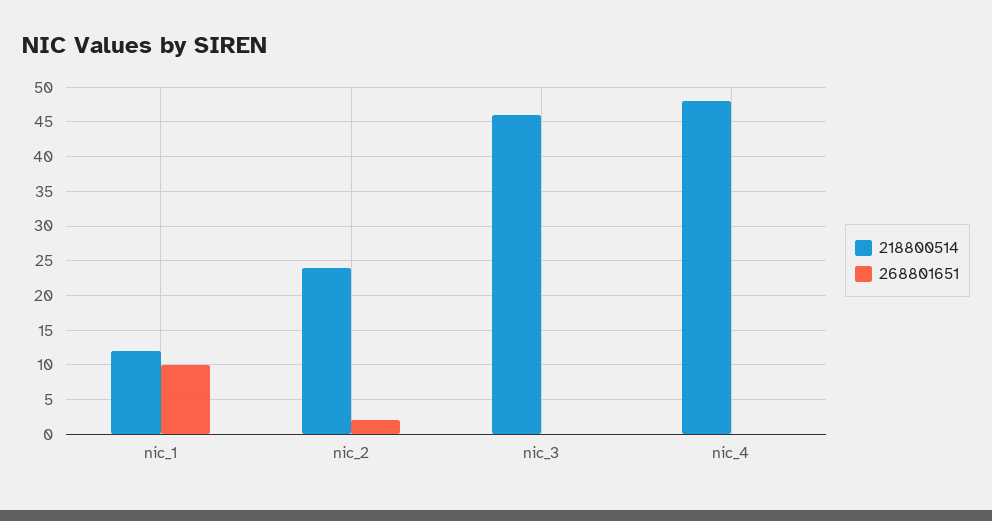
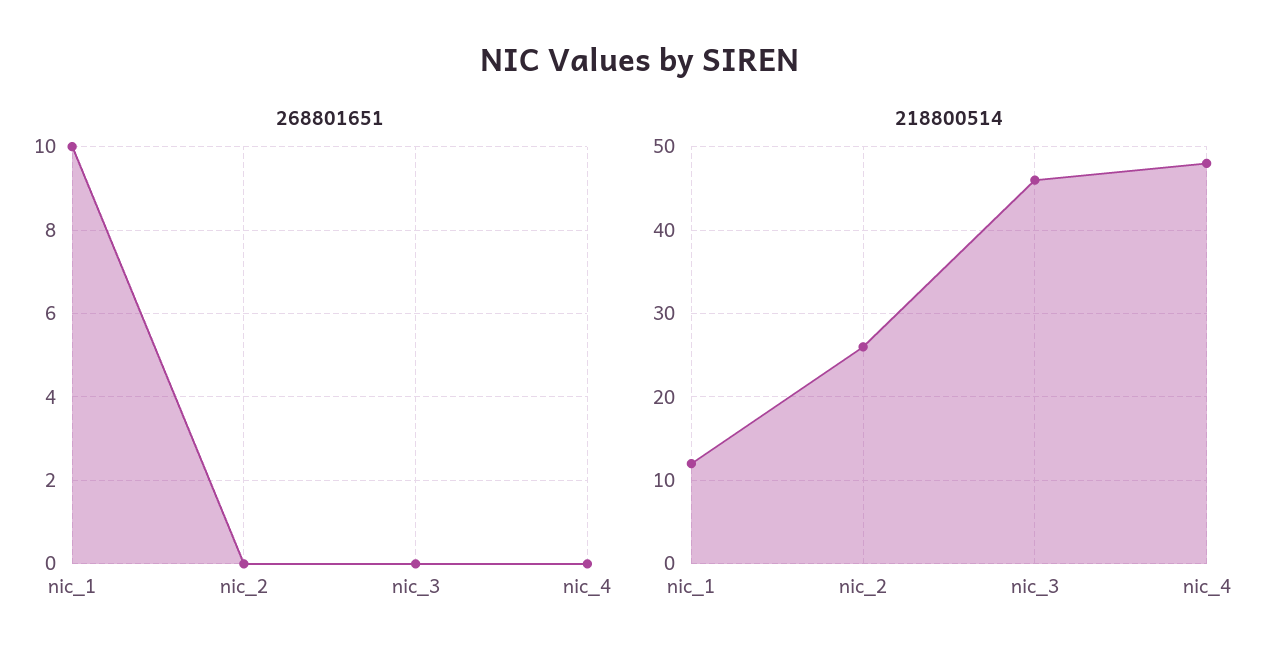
  {
    "218800514": {
      "nic_1": 12,
-     "nic_2": 24,
+     "nic_2": 26,
      "nic_3": 46,
      "nic_4": 48
    },
    "268801651": {
      "nic_1": 10,
-     "nic_2": 2,
+     "nic_2": 0,
      "nic_3": 0,
      "nic_4": 0
    }
  }

